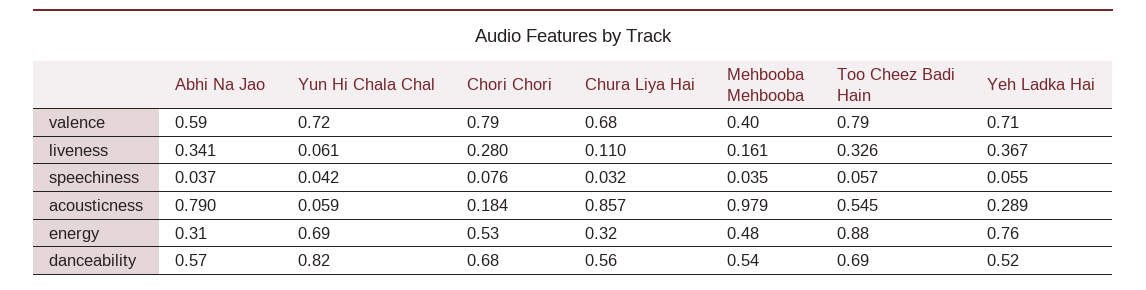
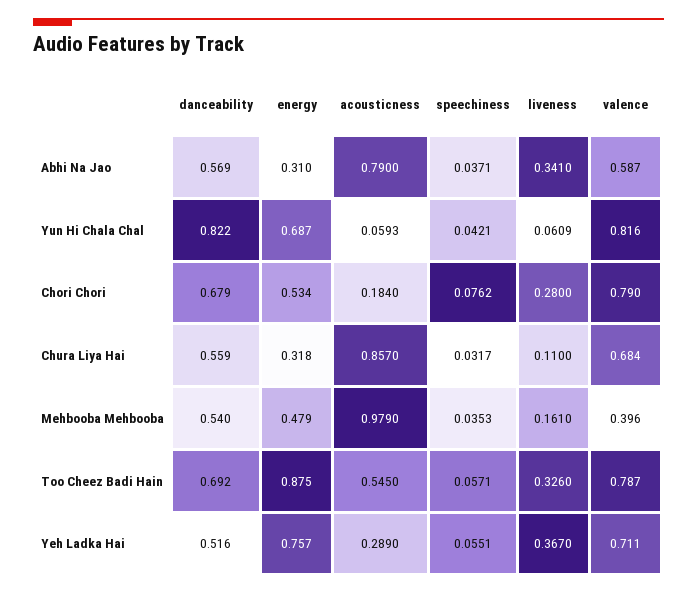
  {
    "Abhi Na Jao": {
      "valence": 0.587,
      "liveness": 0.341,
      "speechiness": 0.0371,
      "acousticness": 0.79,
      "energy": 0.31,
      "danceability": 0.569
    },
    "Yun Hi Chala Chal": {
-     "valence": 0.72,
+     "valence": 0.816,
      "liveness": 0.0609,
      "speechiness": 0.0421,
      "acousticness": 0.0593,
      "energy": 0.687,
      "danceability": 0.822
    },
    "Chori Chori": {
      "valence": 0.79,
      "liveness": 0.28,
      "speechiness": 0.0762,
      "acousticness": 0.184,
      "energy": 0.534,
      "danceability": 0.679
    },
    "Chura Liya Hai": {
      "valence": 0.684,
      "liveness": 0.11,
      "speechiness": 0.0317,
      "acousticness": 0.857,
      "energy": 0.318,
      "danceability": 0.559
    },
    "Mehbooba Mehbooba": {
      "valence": 0.396,
      "liveness": 0.161,
      "speechiness": 0.0353,
      "acousticness": 0.979,
      "energy": 0.479,
      "danceability": 0.54
    },
    "Too Cheez Badi Hain": {
      "valence": 0.787,
      "liveness": 0.326,
      "speechiness": 0.0571,
      "acousticness": 0.545,
      "energy": 0.875,
      "danceability": 0.692
    },
    "Yeh Ladka Hai": {
      "valence": 0.711,
      "liveness": 0.367,
      "speechiness": 0.0551,
      "acousticness": 0.289,
      "energy": 0.757,
      "danceability": 0.516
    }
  }

